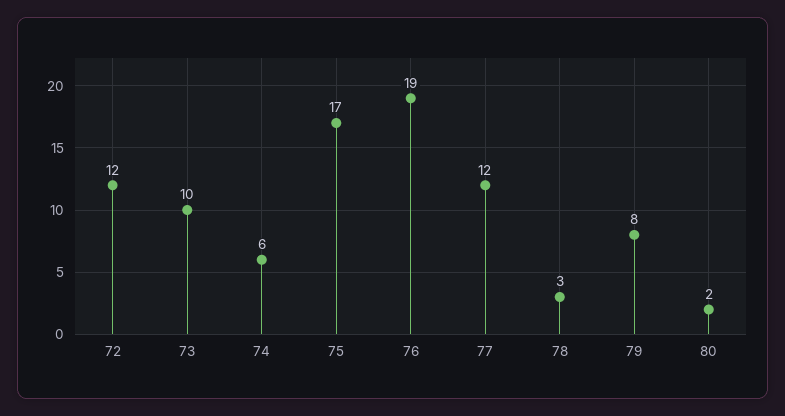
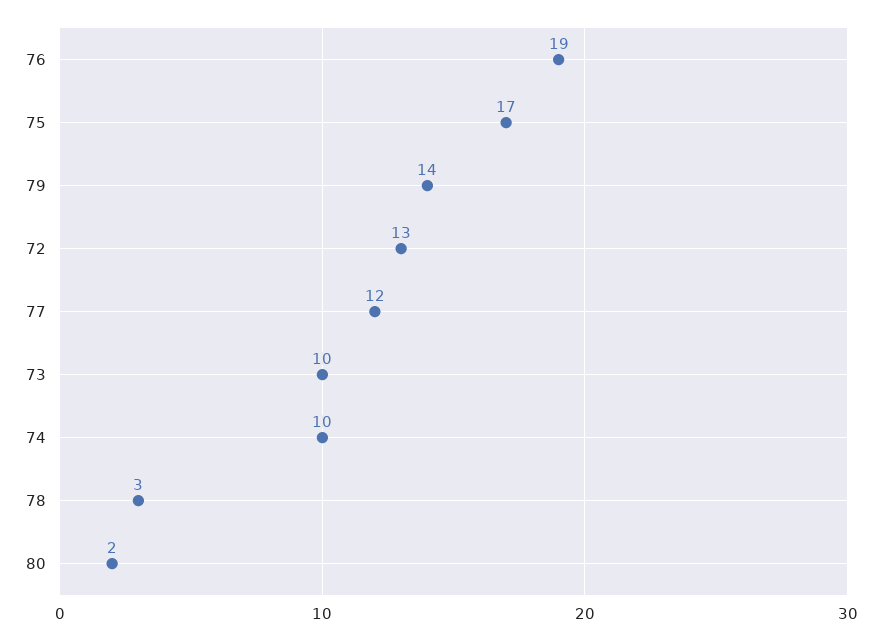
  {
-   "72": 12,
+   "72": 13,
    "73": 10,
-   "74": 6,
+   "74": 10,
    "75": 17,
    "76": 19,
    "77": 12,
    "78": 3,
-   "79": 8,
+   "79": 14,
    "80": 2
  }

